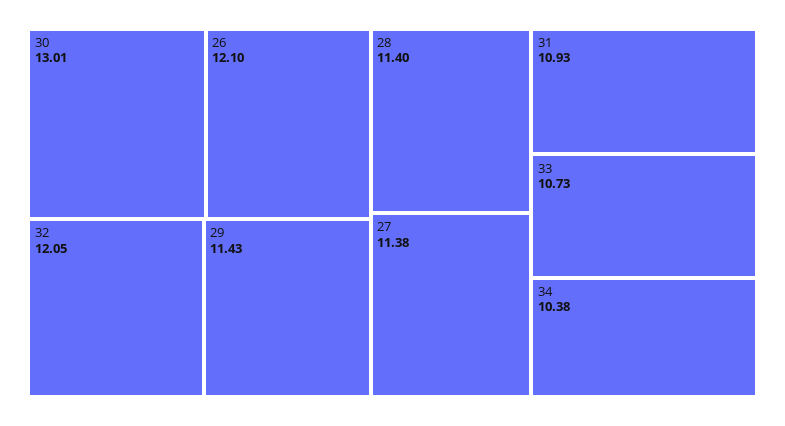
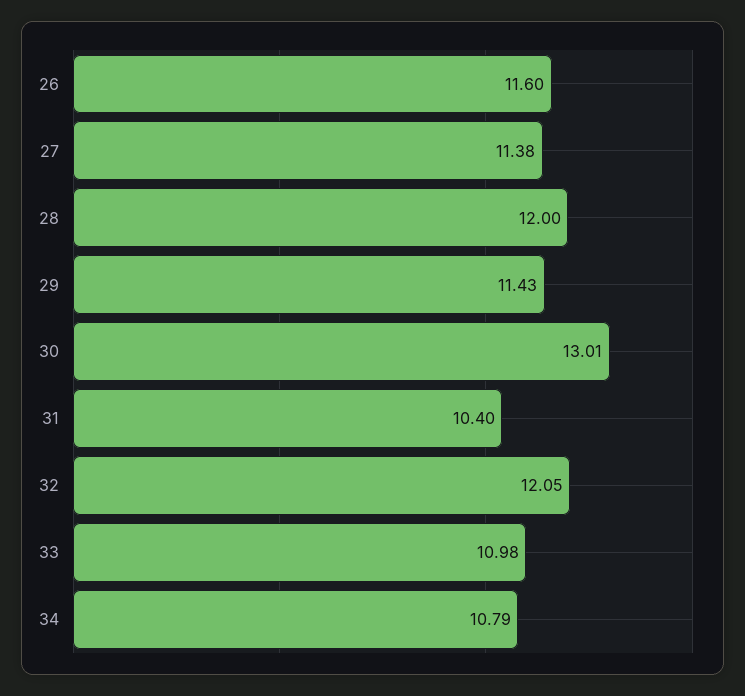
  {
    "30": 13.01,
-   "26": 12.1,
+   "26": 11.6,
    "32": 12.05,
    "29": 11.43,
-   "28": 11.4,
+   "28": 12,
    "27": 11.38,
-   "31": 10.93,
+   "31": 10.4,
-   "33": 10.73,
+   "33": 10.98,
-   "34": 10.38
+   "34": 10.79
  }

